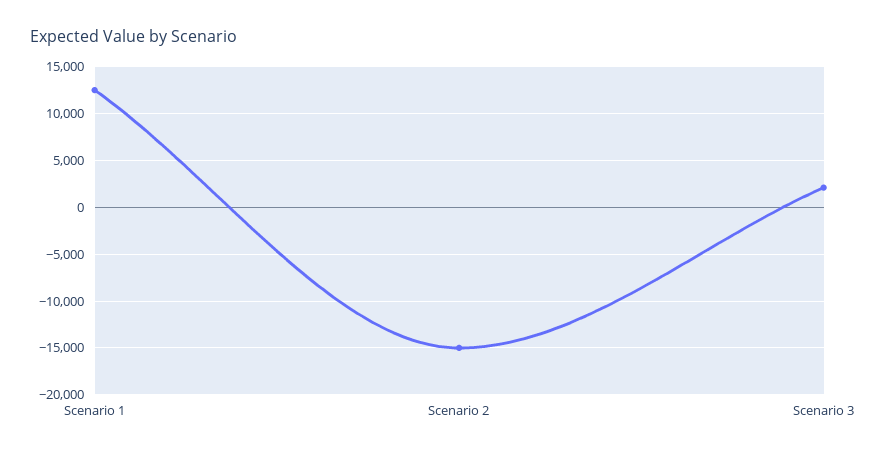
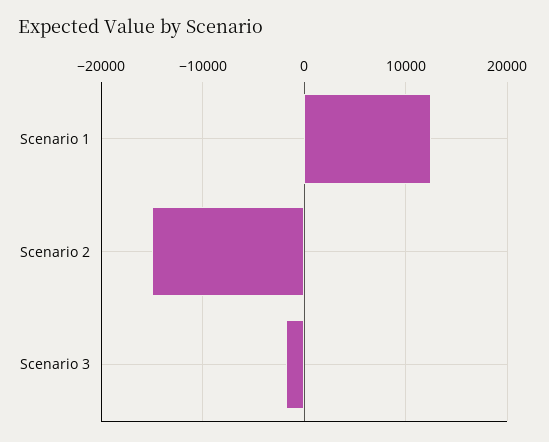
  {
    "Scenario 1": 13000,
    "Scenario 2": -15000,
-   "Scenario 3": 2000
+   "Scenario 3": -2000
  }

